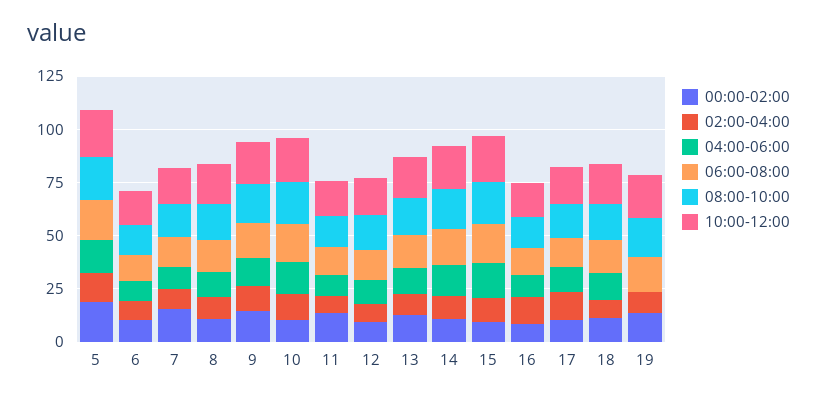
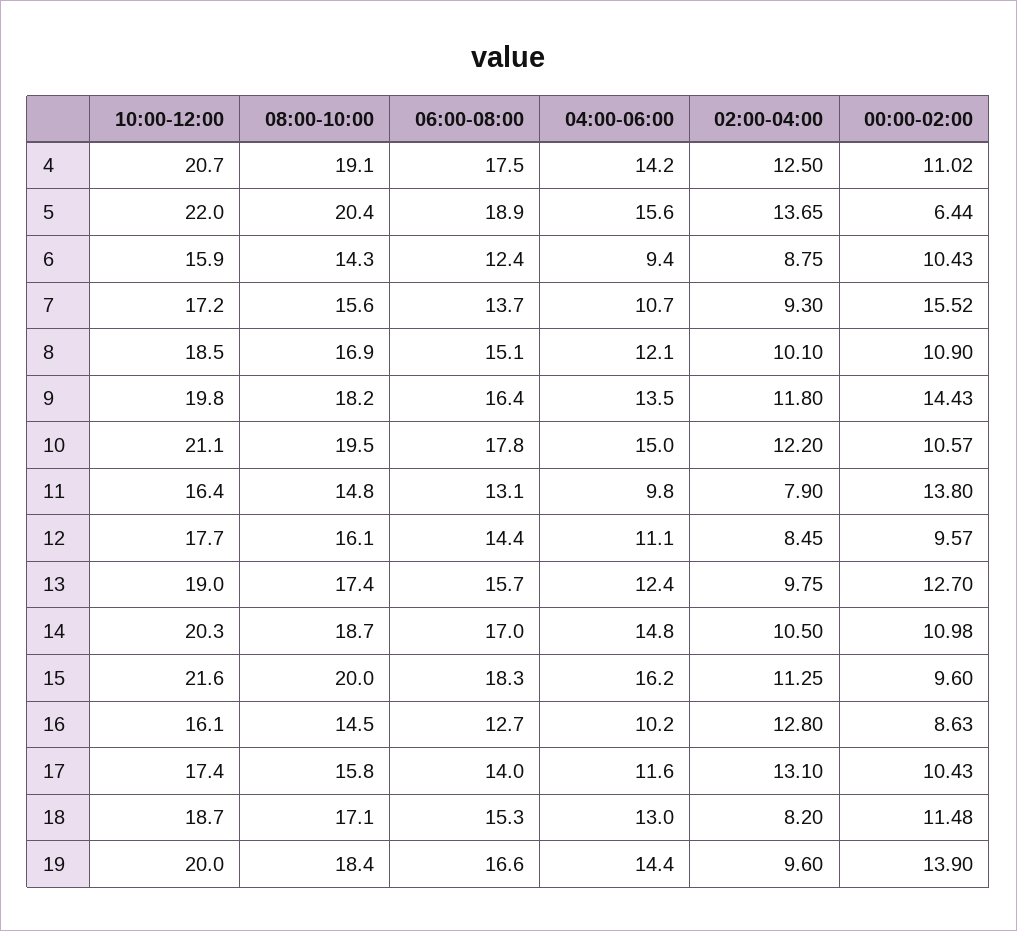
  {
    "00:00-02:00": {
-     "5": 20,
+     "5": 6.44,
      "6": 10.43,
      "7": 15.52,
      "8": 10.9,
      "9": 14.43,
      "10": 10.57,
      "11": 13.8,
      "12": 9.57,
      "13": 12.7,
      "14": 10.98,
      "15": 9.6,
      "16": 8.63,
      "17": 10.43,
      "18": 11.48,
-     "19": 13.9
+     "19": 13.9,
+     "4": 11.02
    },
    "02:00-04:00": {
      "5": 13.65,
      "6": 8.75,
      "7": 9.3,
      "8": 10.1,
      "9": 11.8,
      "10": 12.2,
      "11": 7.9,
      "12": 8.45,
      "13": 9.75,
      "14": 10.5,
      "15": 11.25,
      "16": 12.8,
      "17": 13.1,
      "18": 8.2,
-     "19": 9.6
+     "19": 9.6,
+     "4": 12.5
    },
    "04:00-06:00": {
      "5": 15.6,
      "6": 9.4,
      "7": 10.7,
      "8": 12.1,
      "9": 13.5,
      "10": 15,
      "11": 9.8,
      "12": 11.1,
      "13": 12.4,
      "14": 14.8,
      "15": 16.2,
      "16": 10.2,
      "17": 11.6,
      "18": 13,
-     "19": 0
+     "19": 14.4,
+     "4": 14.2
    },
    "06:00-08:00": {
      "5": 18.9,
      "6": 12.4,
      "7": 13.7,
      "8": 15.1,
      "9": 16.4,
      "10": 17.8,
      "11": 13.1,
      "12": 14.4,
      "13": 15.7,
      "14": 17,
      "15": 18.3,
      "16": 12.7,
      "17": 14,
      "18": 15.3,
-     "19": 16.6
+     "19": 16.6,
+     "4": 17.5
    },
    "08:00-10:00": {
      "5": 20.4,
      "6": 14.3,
      "7": 15.6,
      "8": 16.9,
      "9": 18.2,
      "10": 19.5,
      "11": 14.8,
      "12": 16.1,
      "13": 17.4,
      "14": 18.7,
      "15": 20,
      "16": 14.5,
      "17": 15.8,
      "18": 17.1,
-     "19": 18.4
+     "19": 18.4,
+     "4": 19.1
    },
    "10:00-12:00": {
      "5": 22,
      "6": 15.9,
      "7": 17.2,
      "8": 18.5,
      "9": 19.8,
      "10": 21.1,
      "11": 16.4,
      "12": 17.7,
      "13": 19,
      "14": 20.3,
      "15": 21.6,
      "16": 16.1,
      "17": 17.4,
      "18": 18.7,
-     "19": 20
+     "19": 20,
+     "4": 20.7
    }
  }

